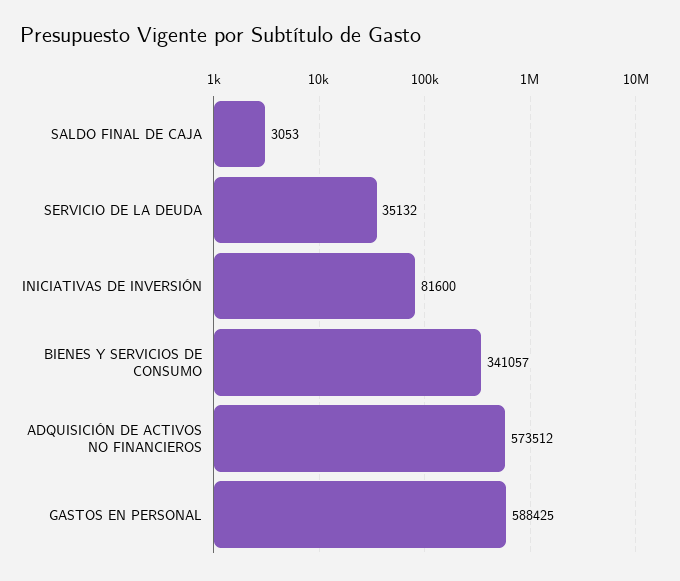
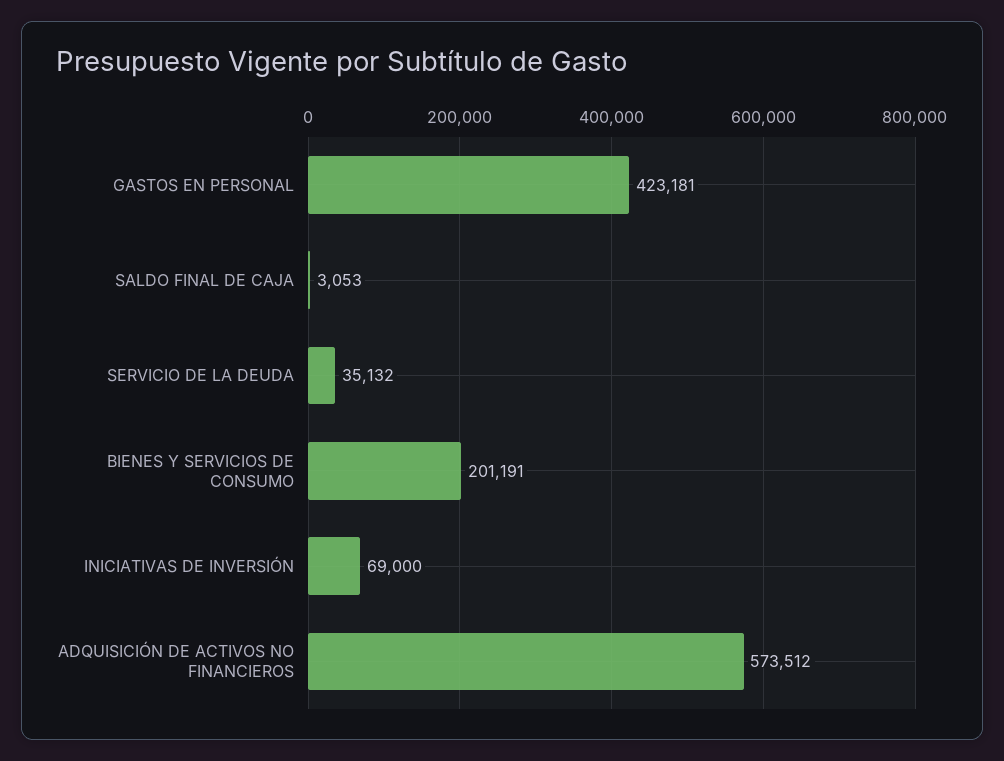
  {
    "SALDO FINAL DE CAJA": 3053,
    "SERVICIO DE LA DEUDA": 35132,
-   "INICIATIVAS DE INVERSIÓN": 81600,
+   "INICIATIVAS DE INVERSIÓN": 69000,
-   "BIENES Y SERVICIOS DE CONSUMO": 341057,
+   "BIENES Y SERVICIOS DE CONSUMO": 201191,
    "ADQUISICIÓN DE ACTIVOS NO FINANCIEROS": 573512,
-   "GASTOS EN PERSONAL": 588425
+   "GASTOS EN PERSONAL": 423181
  }

